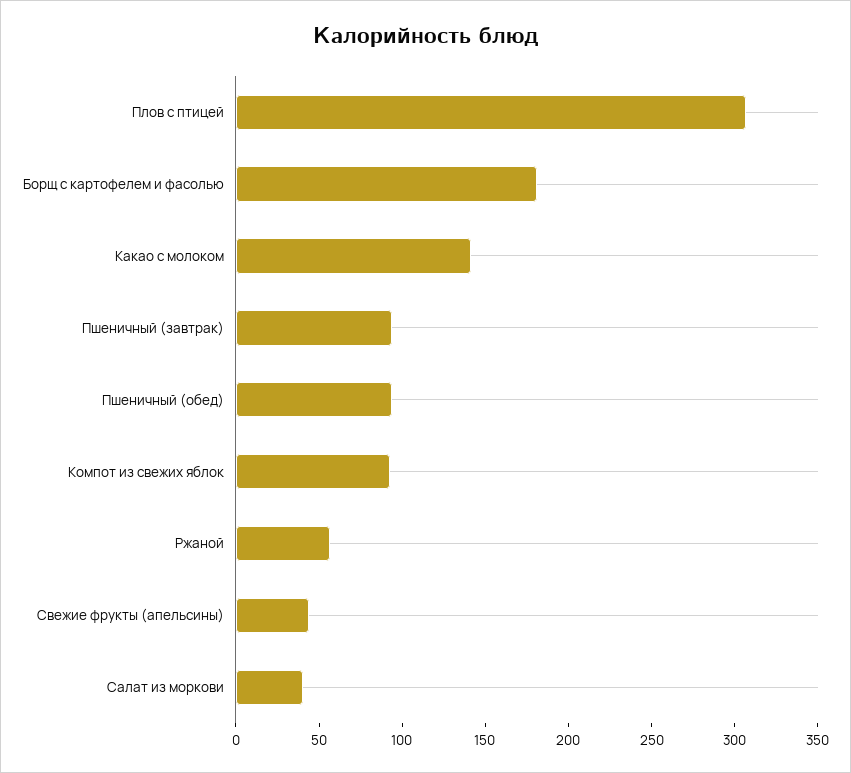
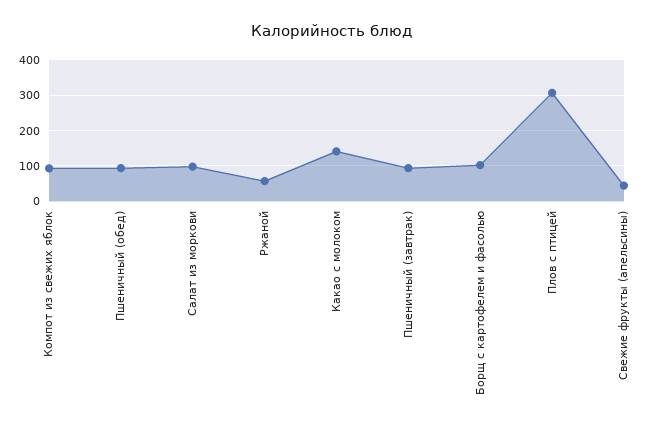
  {
    "Плов с птицей": 310,
-   "Борщ с картофелем и фасолью": 180,
+   "Борщ с картофелем и фасолью": 100,
    "Какао с молоком": 140,
    "Пшеничный (завтрак)": 90,
    "Пшеничный (обед)": 90,
    "Компот из свежих яблок": 90,
    "Ржаной": 60,
    "Свежие фрукты (апельсины)": 40,
-   "Салат из моркови": 40
+   "Салат из моркови": 100
  }

